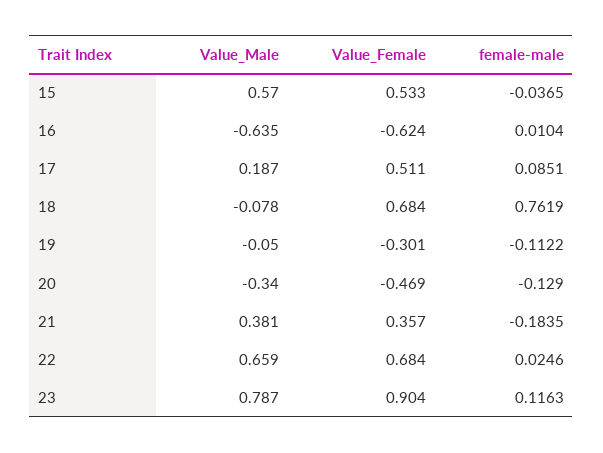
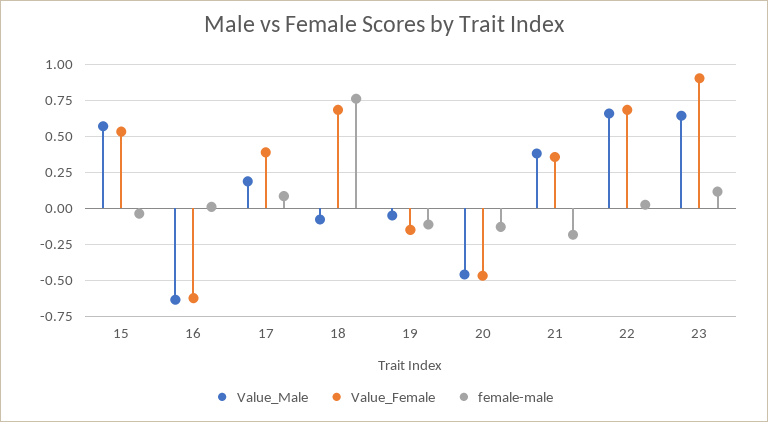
  {
    "Value_Male": {
      "15": 0.57,
      "16": -0.635,
      "17": 0.187,
      "18": -0.078,
      "19": -0.05,
-     "20": -0.34,
+     "20": -0.45,
      "21": 0.381,
      "22": 0.659,
-     "23": 0.787
+     "23": 0.65
    },
    "Value_Female": {
      "15": 0.533,
      "16": -0.624,
-     "17": 0.511,
+     "17": 0.4,
      "18": 0.684,
-     "19": -0.301,
+     "19": -0.15,
      "20": -0.469,
      "21": 0.357,
      "22": 0.684,
      "23": 0.904
    },
    "female-male": {
      "15": -0.0365,
      "16": 0.0104,
      "17": 0.0851,
      "18": 0.7619,
      "19": -0.1122,
      "20": -0.129,
      "21": -0.1835,
      "22": 0.0246,
      "23": 0.1163
    }
  }

